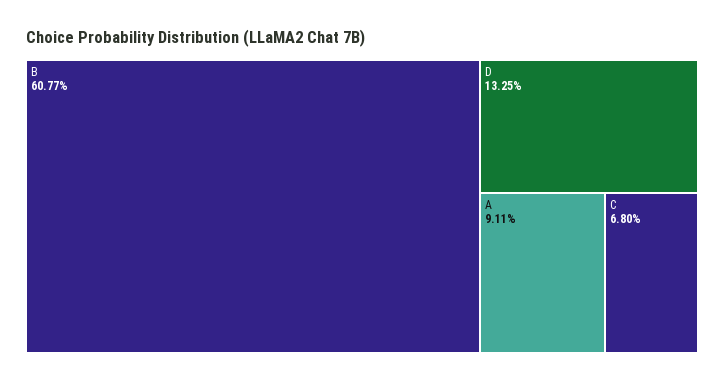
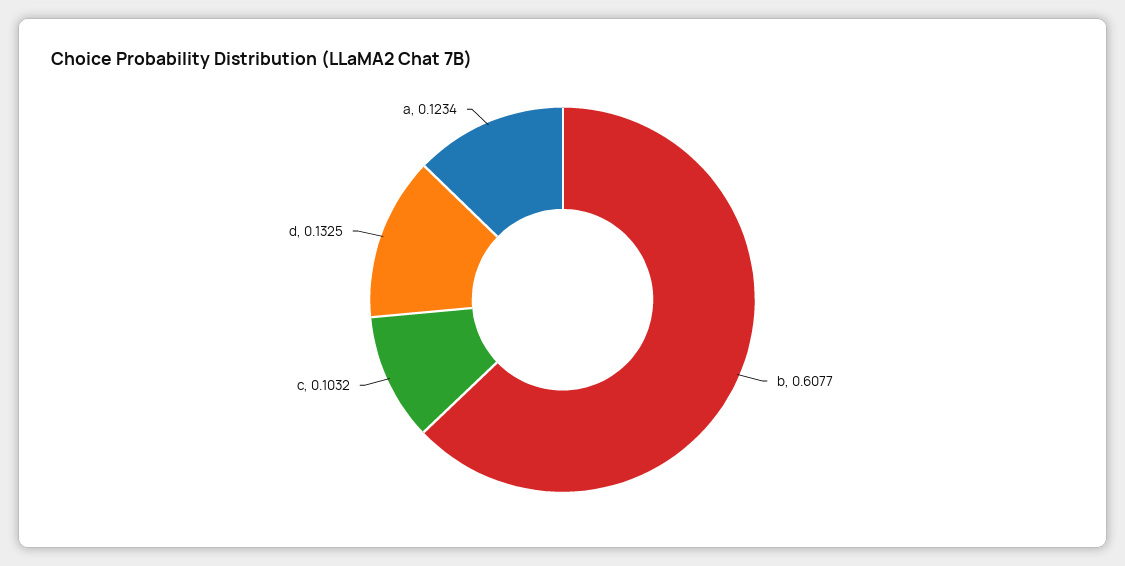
  {
    "B": 0.6077,
    "D": 0.1325,
-   "A": 0.0911,
+   "A": 0.1234,
-   "C": 0.068
+   "C": 0.1032
  }

